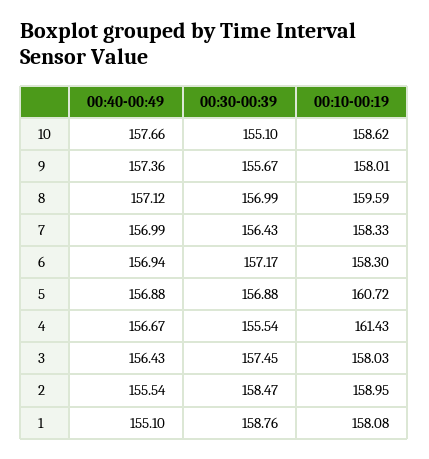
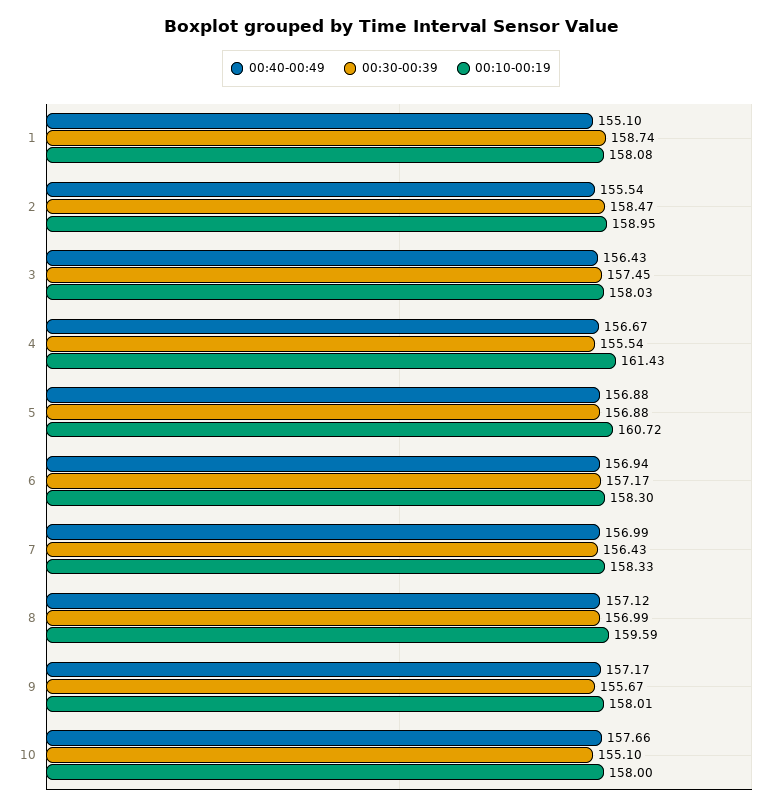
  {
    "00:40-00:49": {
      "10": 157.66,
-     "9": 157.36,
+     "9": 157.17,
      "8": 157.12,
      "7": 156.99,
      "6": 156.94,
      "5": 156.88,
      "4": 156.67,
      "3": 156.43,
      "2": 155.54,
      "1": 155.1
    },
    "00:30-00:39": {
      "10": 155.1,
      "9": 155.67,
      "8": 156.99,
      "7": 156.43,
      "6": 157.17,
      "5": 156.88,
      "4": 155.54,
      "3": 157.45,
      "2": 158.47,
-     "1": 158.76
+     "1": 158.74
    },
    "00:10-00:19": {
-     "10": 158.62,
+     "10": 158,
      "9": 158.01,
      "8": 159.59,
      "7": 158.33,
      "6": 158.3,
      "5": 160.72,
      "4": 161.43,
      "3": 158.03,
      "2": 158.95,
      "1": 158.08
    }
  }

